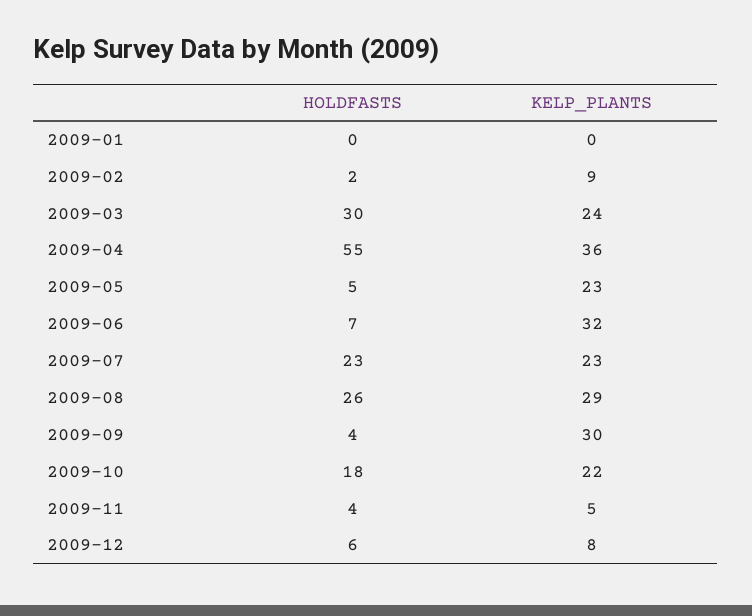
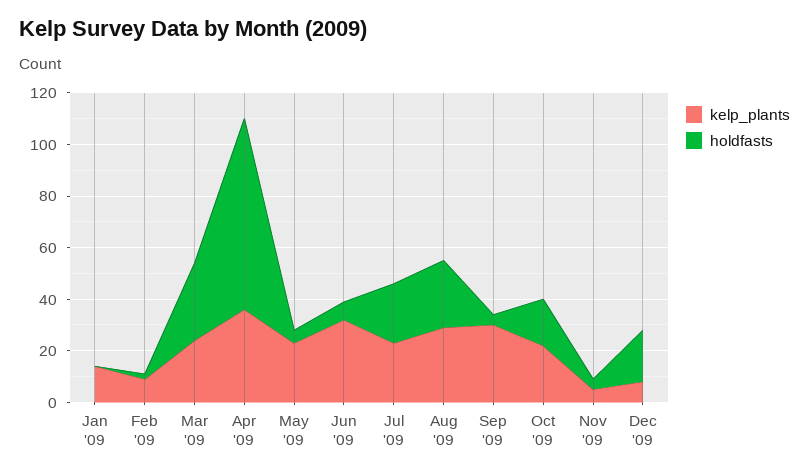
  {
    "HOLDFASTS": {
      "2009-01": 0,
      "2009-02": 2,
      "2009-03": 30,
-     "2009-04": 55,
+     "2009-04": 75,
      "2009-05": 5,
      "2009-06": 7,
      "2009-07": 23,
      "2009-08": 26,
      "2009-09": 4,
      "2009-10": 18,
      "2009-11": 4,
-     "2009-12": 6
+     "2009-12": 20
    },
    "KELP_PLANTS": {
-     "2009-01": 0,
+     "2009-01": 15,
      "2009-02": 9,
      "2009-03": 24,
      "2009-04": 36,
      "2009-05": 23,
      "2009-06": 32,
      "2009-07": 23,
      "2009-08": 29,
      "2009-09": 30,
      "2009-10": 22,
      "2009-11": 5,
      "2009-12": 8
    }
  }

